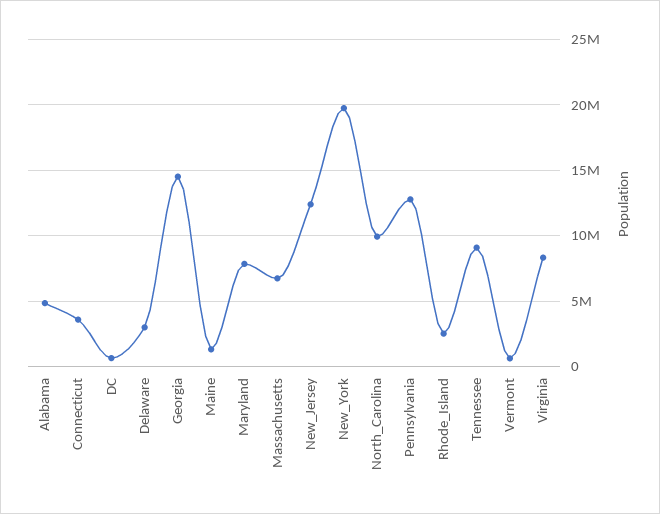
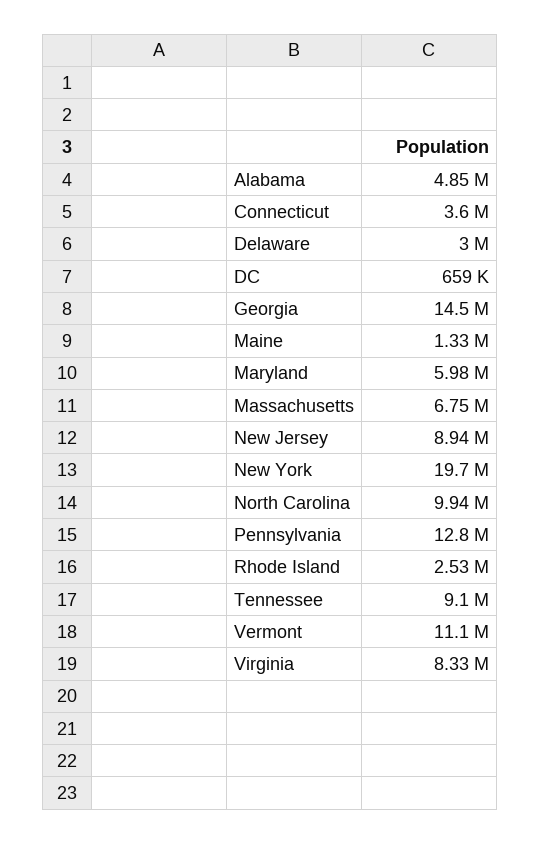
  {
    "Alabama": 4850000,
    "Connecticut": 3600000,
    "DC": 659000,
    "Delaware": 3000000,
    "Georgia": 14500000,
    "Maine": 1330000,
-   "Maryland": 8000000,
+   "Maryland": 5980000,
    "Massachusetts": 6750000,
-   "New_Jersey": 12500000,
+   "New_Jersey": 8940000,
    "New_York": 19700000,
    "North_Carolina": 9940000,
    "Pennsylvania": 12800000,
    "Rhode_Island": 2530000,
    "Tennessee": 9100000,
-   "Vermont": 500000,
+   "Vermont": 11100000,
    "Virginia": 8330000
  }

